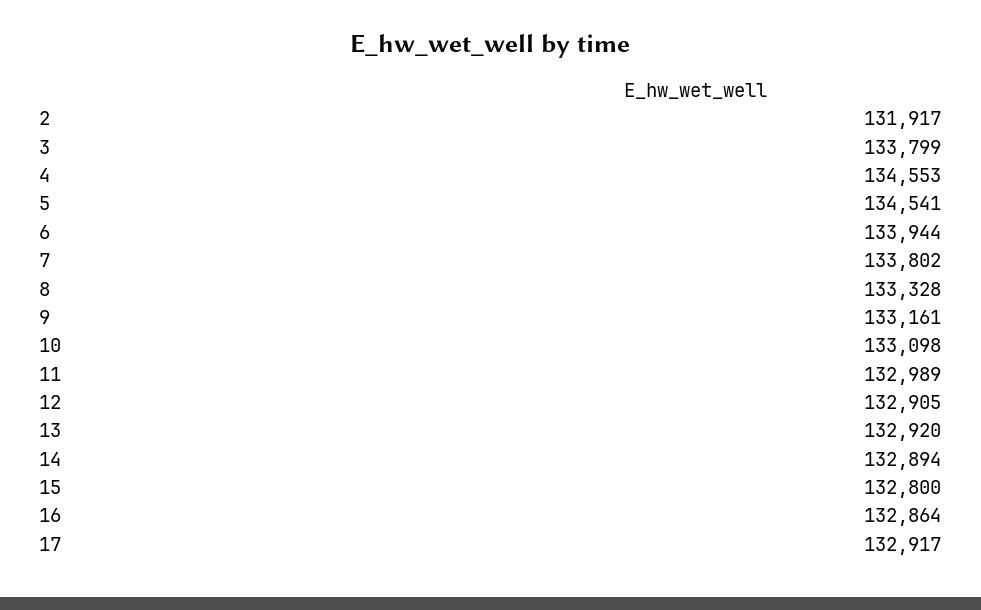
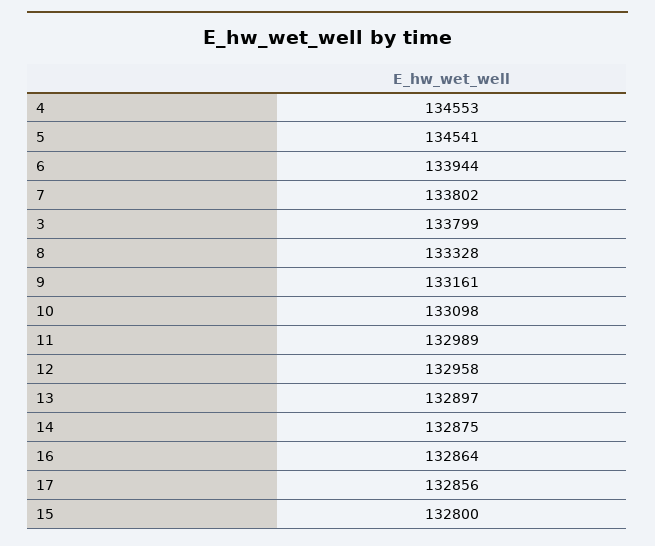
  {
-   "2": 131917,
    "3": 133799,
    "4": 134553,
    "5": 134541,
    "6": 133944,
    "7": 133802,
    "8": 133328,
    "9": 133161,
    "10": 133098,
    "11": 132989,
-   "12": 132905,
+   "12": 132958,
-   "13": 132920,
+   "13": 132897,
-   "14": 132894,
+   "14": 132875,
    "15": 132800,
    "16": 132864,
-   "17": 132917
+   "17": 132856
  }

